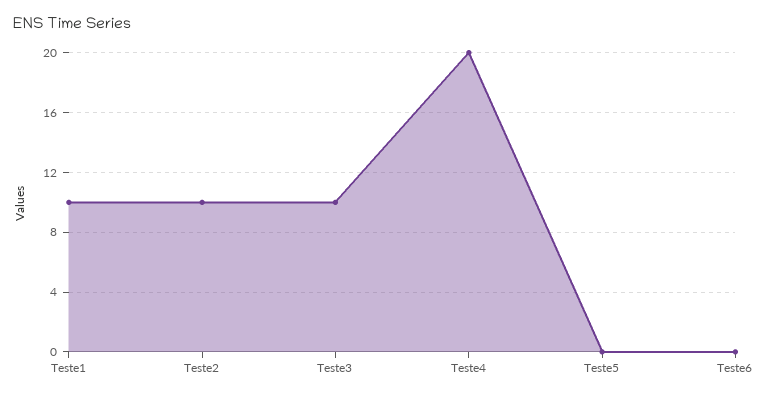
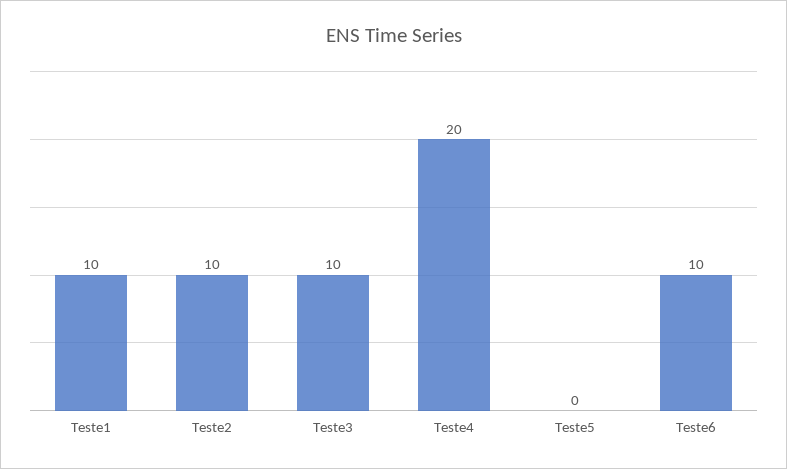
  {
    "Teste1": 10,
    "Teste2": 10,
    "Teste3": 10,
    "Teste4": 20,
    "Teste5": 0,
-   "Teste6": 0
+   "Teste6": 10
  }

